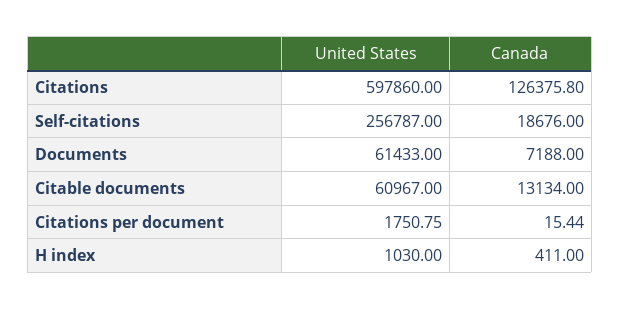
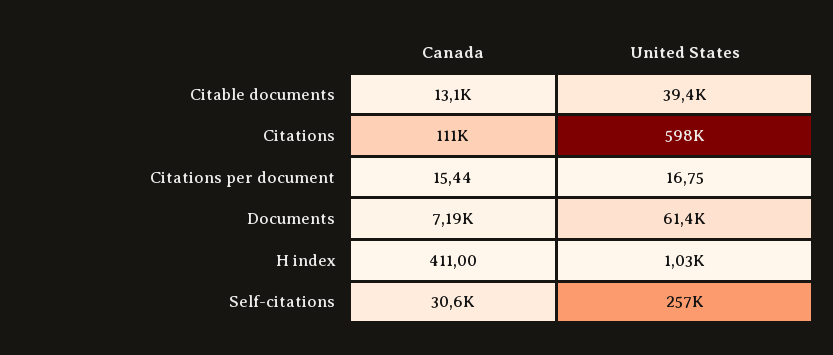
  {
    "United States": {
      "Citations": 597860,
      "Self-citations": 256787,
      "Documents": 61433,
-     "Citable documents": 60967,
+     "Citable documents": 39400,
-     "Citations per document": 1750.75,
+     "Citations per document": 16.75,
      "H index": 1030
    },
    "Canada": {
-     "Citations": 126375.8,
+     "Citations": 111000,
-     "Self-citations": 18676,
+     "Self-citations": 30600,
      "Documents": 7188,
      "Citable documents": 13134,
      "Citations per document": 15.44,
      "H index": 411
    }
  }

